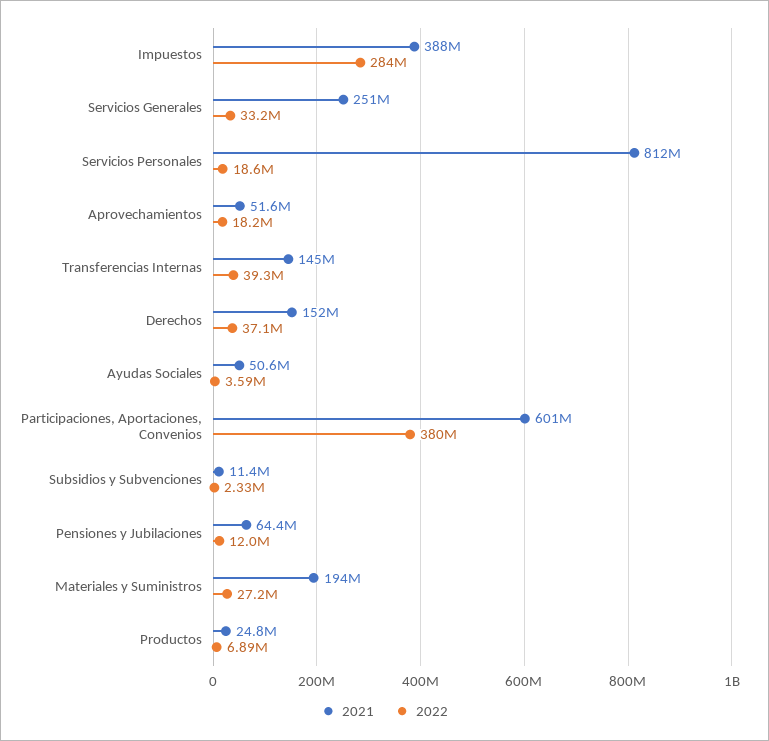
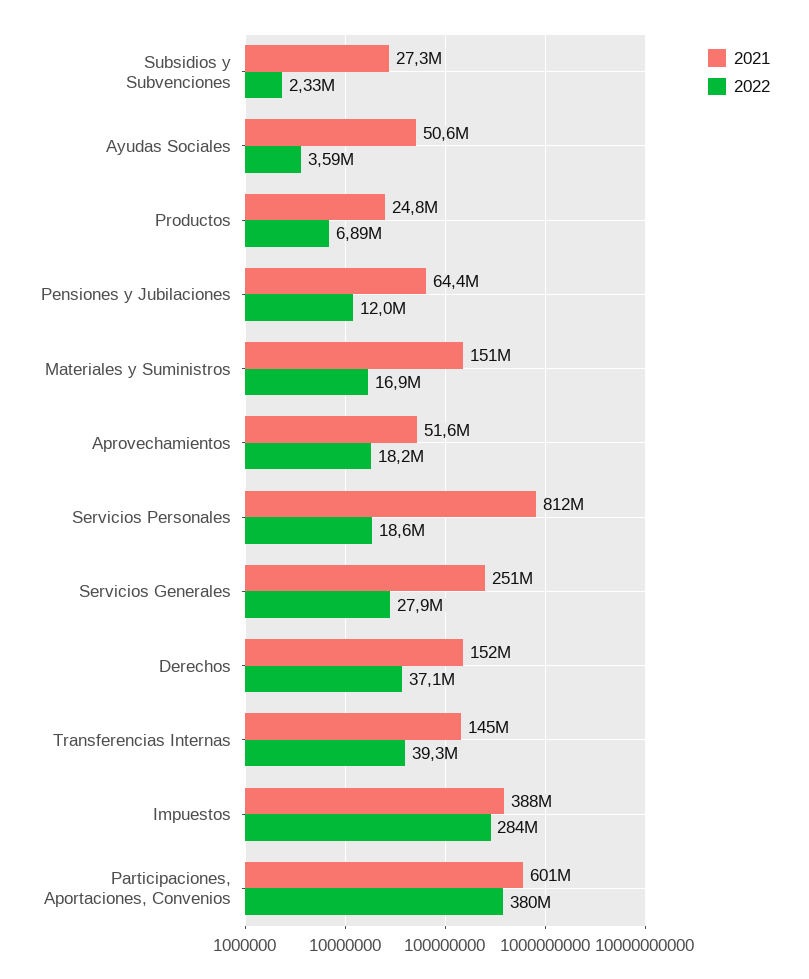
  {
    "2021": {
      "Impuestos": 388000000,
      "Servicios Generales": 251000000,
      "Servicios Personales": 812000000,
      "Aprovechamientos": 51600000,
      "Transferencias Internas": 145000000,
      "Derechos": 152000000,
      "Ayudas Sociales": 50600000,
      "Participaciones, Aportaciones, Convenios": 601000000,
-     "Subsidios y Subvenciones": 11400000,
+     "Subsidios y Subvenciones": 27300000,
      "Pensiones y Jubilaciones": 64400000,
-     "Materiales y Suministros": 194000000,
+     "Materiales y Suministros": 151000000,
      "Productos": 24800000
    },
    "2022": {
      "Impuestos": 284000000,
-     "Servicios Generales": 33200000,
+     "Servicios Generales": 27900000,
      "Servicios Personales": 18600000,
      "Aprovechamientos": 18200000,
      "Transferencias Internas": 39300000,
      "Derechos": 37100000,
      "Ayudas Sociales": 3590000,
      "Participaciones, Aportaciones, Convenios": 380000000,
      "Subsidios y Subvenciones": 2330000,
      "Pensiones y Jubilaciones": 12000000,
-     "Materiales y Suministros": 27200000,
+     "Materiales y Suministros": 16900000,
      "Productos": 6890000
    }
  }

